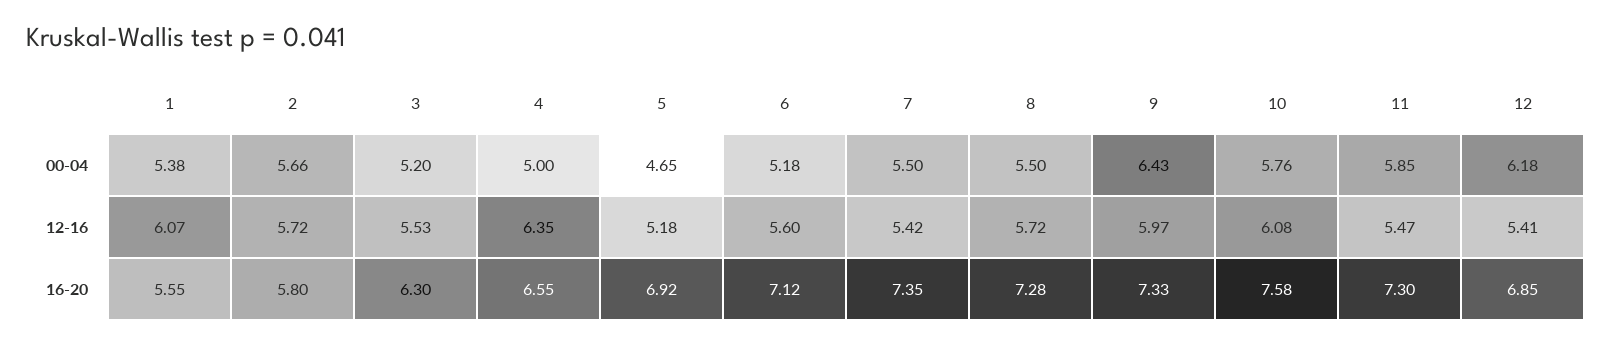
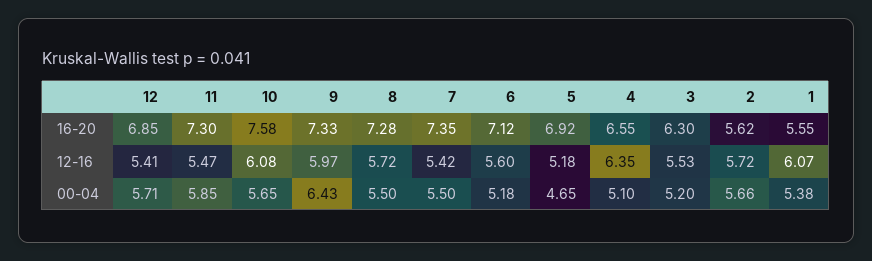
  {
    "1": {
      "00-04": 5.38,
      "12-16": 6.07,
      "16-20": 5.55
    },
    "2": {
      "00-04": 5.66,
      "12-16": 5.72,
-     "16-20": 5.8
+     "16-20": 5.62
    },
    "3": {
      "00-04": 5.2,
      "12-16": 5.53,
      "16-20": 6.3
    },
    "4": {
-     "00-04": 5,
+     "00-04": 5.1,
      "12-16": 6.35,
      "16-20": 6.55
    },
    "5": {
      "00-04": 4.65,
      "12-16": 5.18,
      "16-20": 6.92
    },
    "6": {
      "00-04": 5.18,
      "12-16": 5.6,
      "16-20": 7.12
    },
    "7": {
      "00-04": 5.5,
      "12-16": 5.42,
      "16-20": 7.35
    },
    "8": {
      "00-04": 5.5,
      "12-16": 5.72,
      "16-20": 7.28
    },
    "9": {
      "00-04": 6.43,
      "12-16": 5.97,
      "16-20": 7.33
    },
    "10": {
-     "00-04": 5.76,
+     "00-04": 5.65,
      "12-16": 6.08,
      "16-20": 7.58
    },
    "11": {
      "00-04": 5.85,
      "12-16": 5.47,
      "16-20": 7.3
    },
    "12": {
-     "00-04": 6.18,
+     "00-04": 5.71,
      "12-16": 5.41,
      "16-20": 6.85
    }
  }

